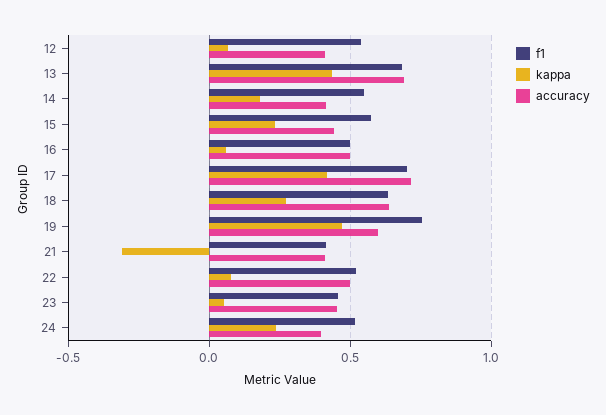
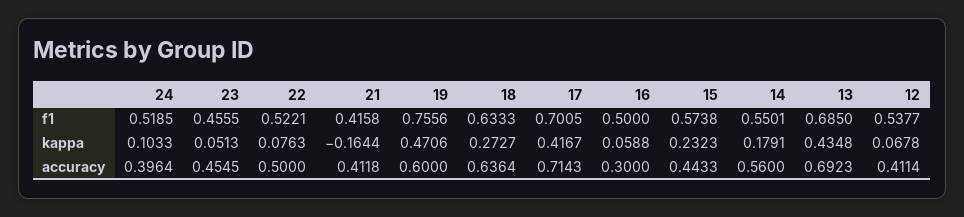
  {
    "f1": {
      "12": 0.5377,
      "13": 0.685,
      "14": 0.5501,
      "15": 0.5738,
      "16": 0.5,
      "17": 0.7005,
      "18": 0.6333,
      "19": 0.7556,
      "21": 0.4158,
      "22": 0.5221,
      "23": 0.4555,
      "24": 0.5185
    },
    "kappa": {
      "12": 0.0678,
      "13": 0.4348,
      "14": 0.1791,
      "15": 0.2323,
      "16": 0.0588,
      "17": 0.4167,
      "18": 0.2727,
      "19": 0.4706,
-     "21": -0.3,
+     "21": -0.1644,
      "22": 0.0763,
      "23": 0.0513,
-     "24": 0.25
+     "24": 0.1033
    },
    "accuracy": {
      "12": 0.4114,
      "13": 0.6923,
-     "14": 0.4,
+     "14": 0.56,
      "15": 0.4433,
-     "16": 0.5,
+     "16": 0.3,
      "17": 0.7143,
      "18": 0.6364,
      "19": 0.6,
      "21": 0.4118,
      "22": 0.5,
      "23": 0.4545,
      "24": 0.3964
    }
  }

